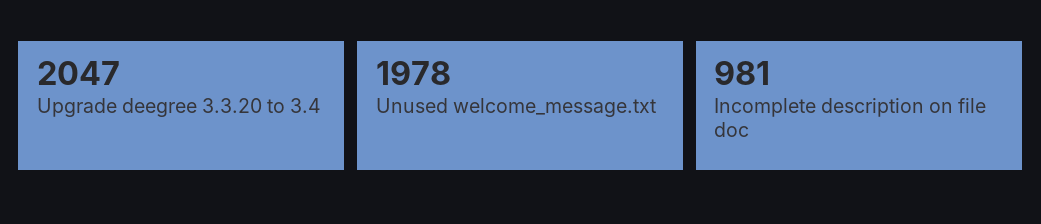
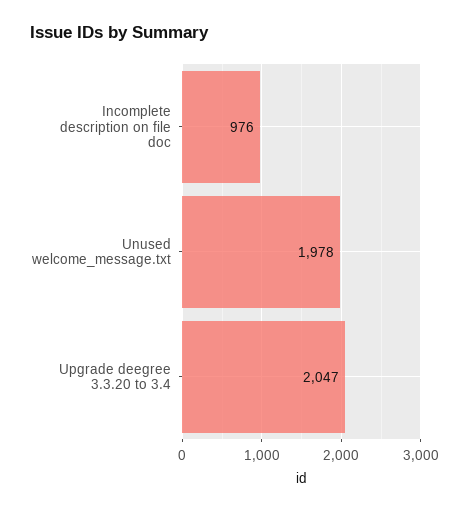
  {
    "Upgrade deegree 3.3.20 to 3.4": 2047,
    "Unused welcome_message.txt": 1978,
-   "Incomplete description on file doc": 981
+   "Incomplete description on file doc": 976
  }

